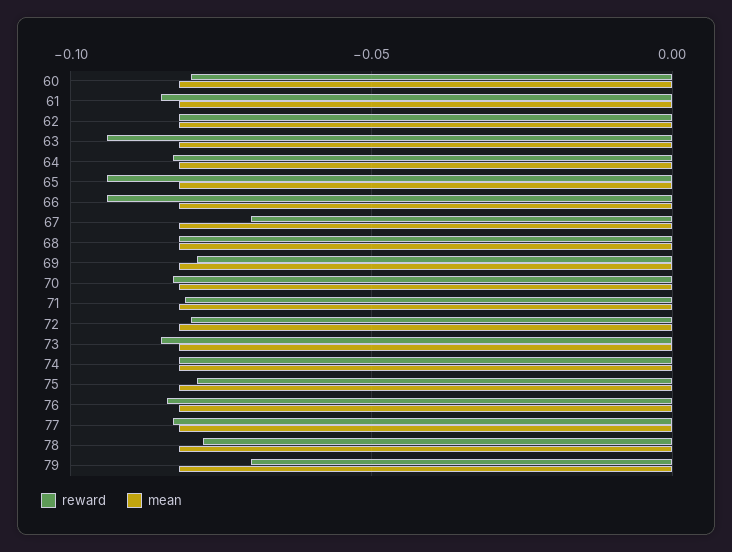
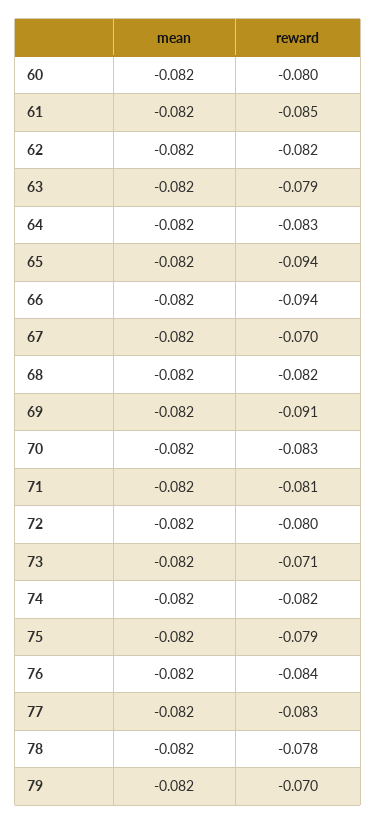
  {
    "reward": {
      "60": -0.08,
      "61": -0.085,
      "62": -0.082,
-     "63": -0.095,
+     "63": -0.079,
      "64": -0.083,
      "65": -0.094,
      "66": -0.094,
      "67": -0.07,
      "68": -0.082,
-     "69": -0.08,
+     "69": -0.091,
      "70": -0.083,
      "71": -0.081,
      "72": -0.08,
-     "73": -0.085,
+     "73": -0.071,
      "74": -0.082,
      "75": -0.079,
      "76": -0.084,
      "77": -0.083,
      "78": -0.078,
      "79": -0.07
    },
    "mean": {
      "60": -0.082,
      "61": -0.082,
      "62": -0.082,
      "63": -0.082,
      "64": -0.082,
      "65": -0.082,
      "66": -0.082,
      "67": -0.082,
      "68": -0.082,
      "69": -0.082,
      "70": -0.082,
      "71": -0.082,
      "72": -0.082,
      "73": -0.082,
      "74": -0.082,
      "75": -0.082,
      "76": -0.082,
      "77": -0.082,
      "78": -0.082,
      "79": -0.082
    }
  }

